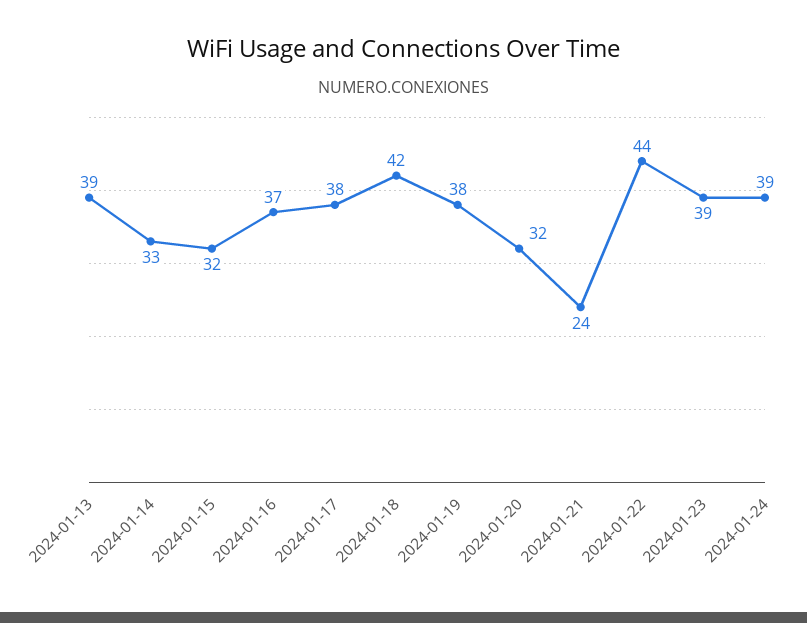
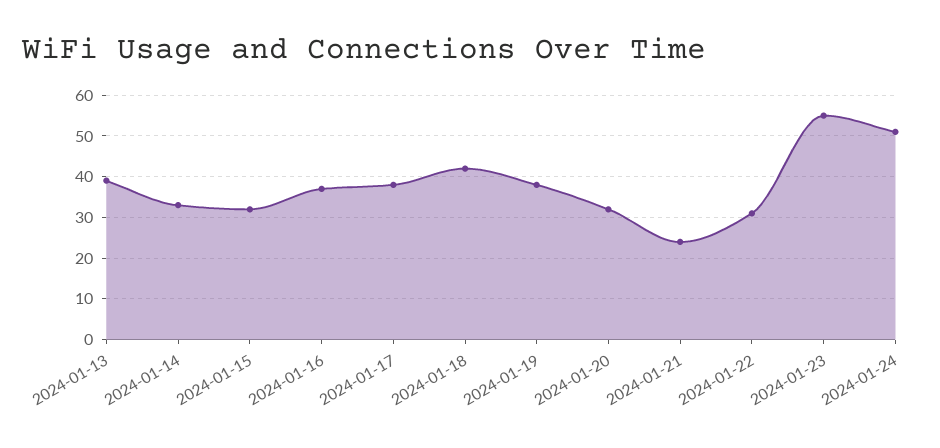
  {
    "2024-01-13": 39,
    "2024-01-14": 33,
    "2024-01-15": 32,
    "2024-01-16": 37,
    "2024-01-17": 38,
    "2024-01-18": 42,
    "2024-01-19": 38,
    "2024-01-20": 32,
    "2024-01-21": 24,
-   "2024-01-22": 44,
+   "2024-01-22": 30,
-   "2024-01-23": 39,
+   "2024-01-23": 55,
-   "2024-01-24": 39
+   "2024-01-24": 50
  }

